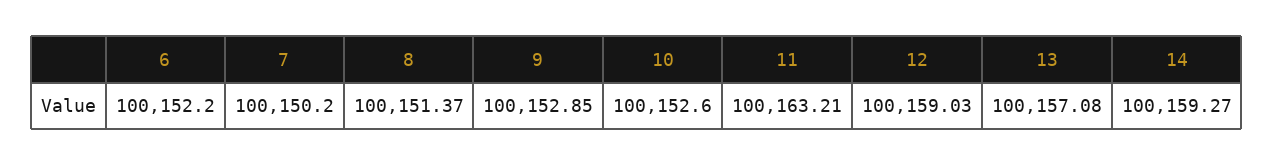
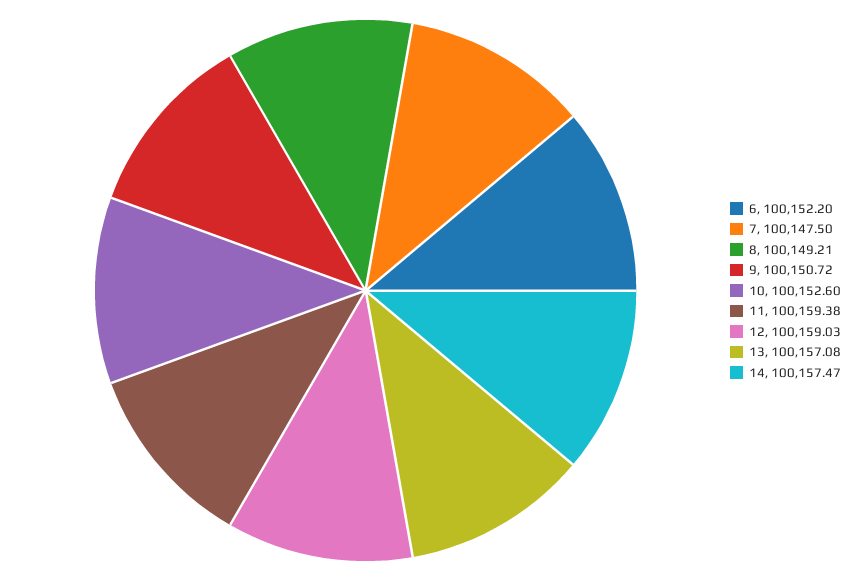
  {
    "6": 100152.2,
-   "7": 100150.2,
+   "7": 100147.5,
-   "8": 100151.37,
+   "8": 100149.21,
-   "9": 100152.85,
+   "9": 100150.72,
    "10": 100152.6,
-   "11": 100163.21,
+   "11": 100159.38,
    "12": 100159.03,
    "13": 100157.08,
-   "14": 100159.27
+   "14": 100157.47
  }

